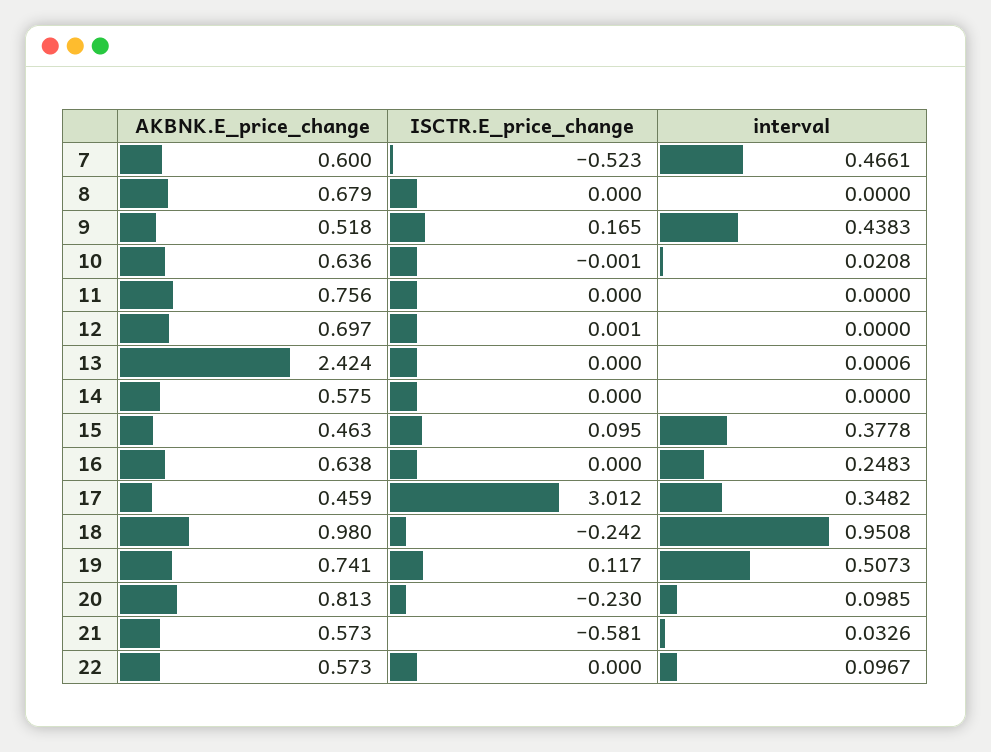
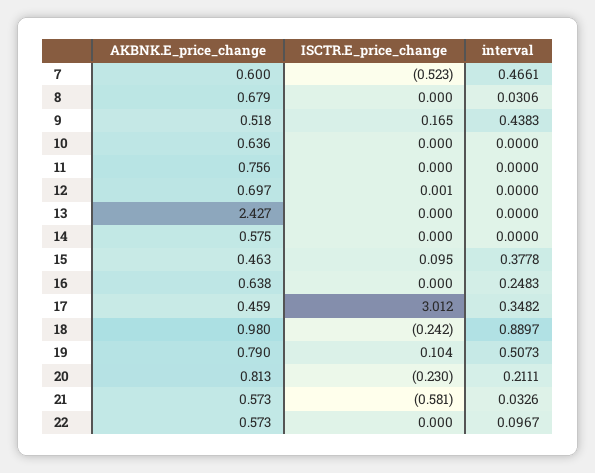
  {
    "AKBNK.E_price_change": {
      "7": 0.6,
      "8": 0.679,
      "9": 0.518,
      "10": 0.636,
      "11": 0.756,
      "12": 0.697,
-     "13": 2.424,
+     "13": 2.427,
      "14": 0.575,
      "15": 0.463,
      "16": 0.638,
      "17": 0.459,
      "18": 0.98,
-     "19": 0.741,
+     "19": 0.79,
      "20": 0.813,
      "21": 0.573,
      "22": 0.573
    },
    "ISCTR.E_price_change": {
      "7": -0.523,
      "8": 0,
      "9": 0.165,
-     "10": -0.001,
+     "10": 0,
      "11": 0,
      "12": 0.001,
      "13": 0,
      "14": 0,
      "15": 0.095,
      "16": 0,
      "17": 3.012,
      "18": -0.242,
-     "19": 0.117,
+     "19": 0.104,
      "20": -0.23,
      "21": -0.581,
      "22": 0
    },
    "interval": {
      "7": 0.4661,
-     "8": 0,
+     "8": 0.0306,
      "9": 0.4383,
-     "10": 0.0208,
+     "10": 0,
      "11": 0,
      "12": 0,
-     "13": 0.0006,
+     "13": 0,
      "14": 0,
      "15": 0.3778,
      "16": 0.2483,
      "17": 0.3482,
-     "18": 0.9508,
+     "18": 0.8897,
      "19": 0.5073,
-     "20": 0.0985,
+     "20": 0.2111,
      "21": 0.0326,
      "22": 0.0967
    }
  }

